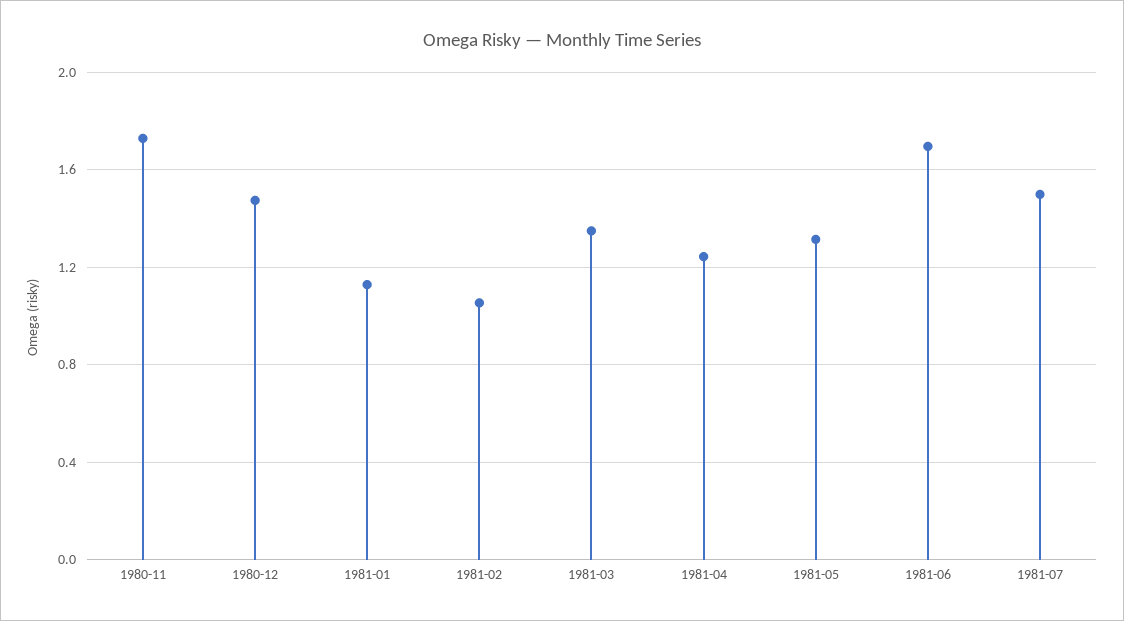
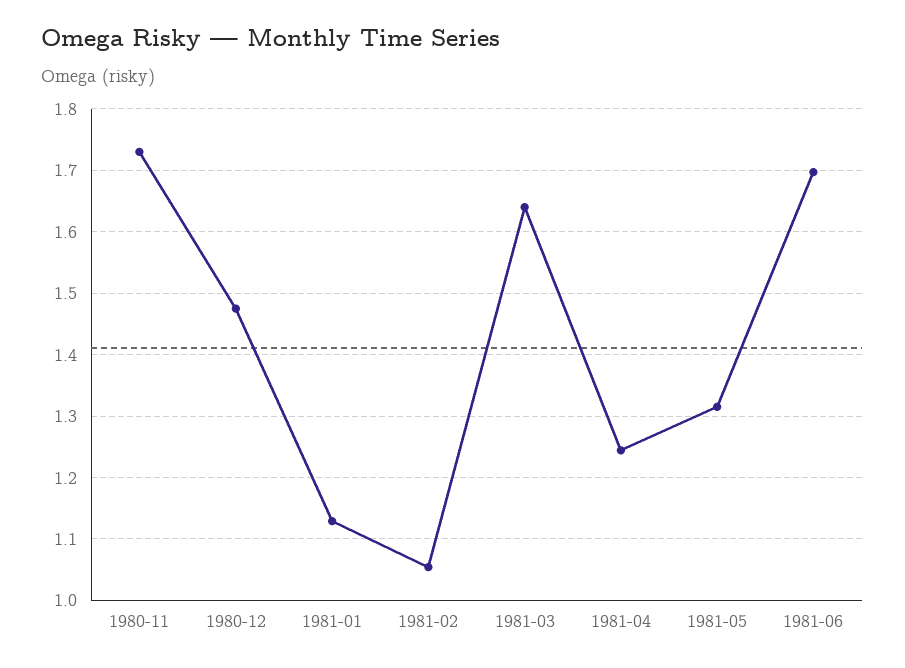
  {
    "1980-11": 1.73,
    "1980-12": 1.48,
    "1981-01": 1.13,
    "1981-02": 1.05,
-   "1981-03": 1.35,
+   "1981-03": 1.64,
    "1981-04": 1.24,
    "1981-05": 1.32,
-   "1981-06": 1.7,
+   "1981-06": 1.7
-   "1981-07": 1.5
  }

